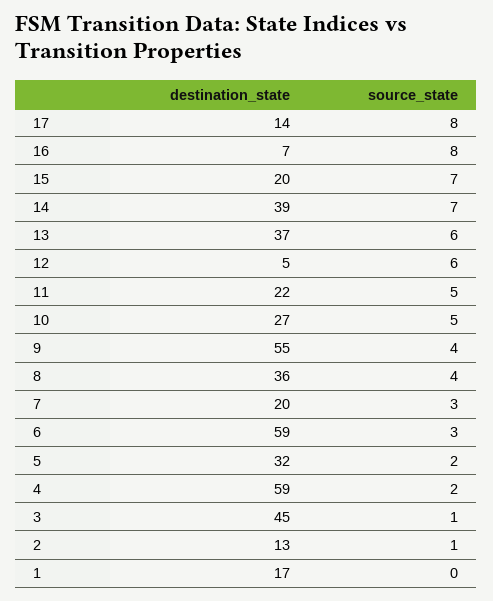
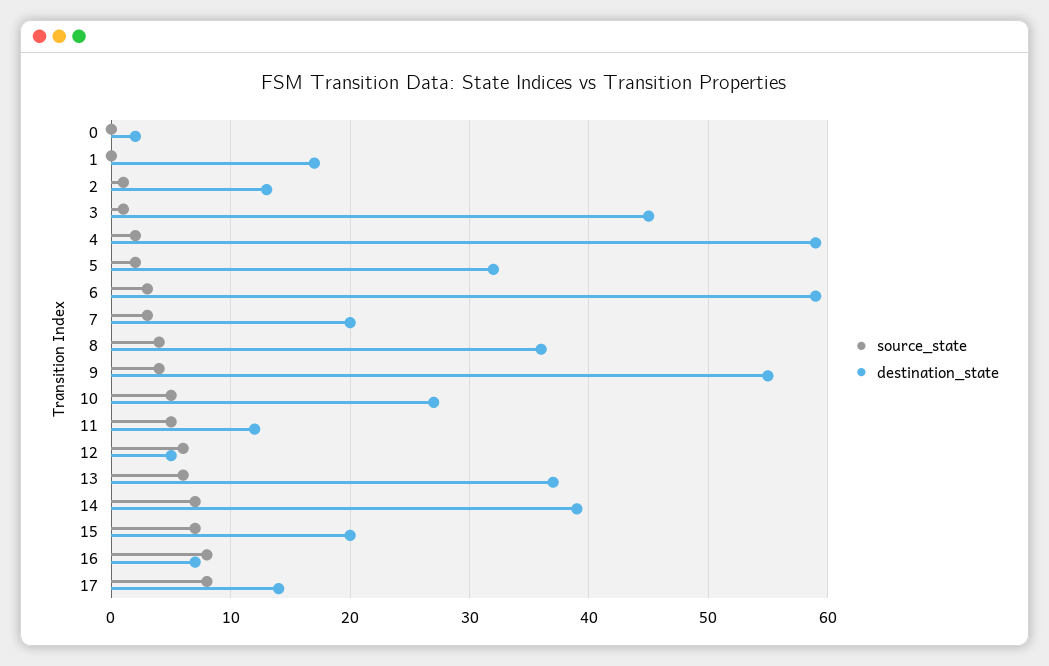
  {
    "destination_state": {
      "17": 14,
      "16": 7,
      "15": 20,
      "14": 39,
      "13": 37,
      "12": 5,
-     "11": 22,
+     "11": 12,
      "10": 27,
      "9": 55,
      "8": 36,
      "7": 20,
      "6": 59,
      "5": 32,
      "4": 59,
      "3": 45,
      "2": 13,
-     "1": 17
+     "1": 17,
+     "0": 2
    },
    "source_state": {
      "17": 8,
      "16": 8,
      "15": 7,
      "14": 7,
      "13": 6,
      "12": 6,
      "11": 5,
      "10": 5,
      "9": 4,
      "8": 4,
      "7": 3,
      "6": 3,
      "5": 2,
      "4": 2,
      "3": 1,
      "2": 1,
-     "1": 0
+     "1": 0,
+     "0": 0
    }
  }

